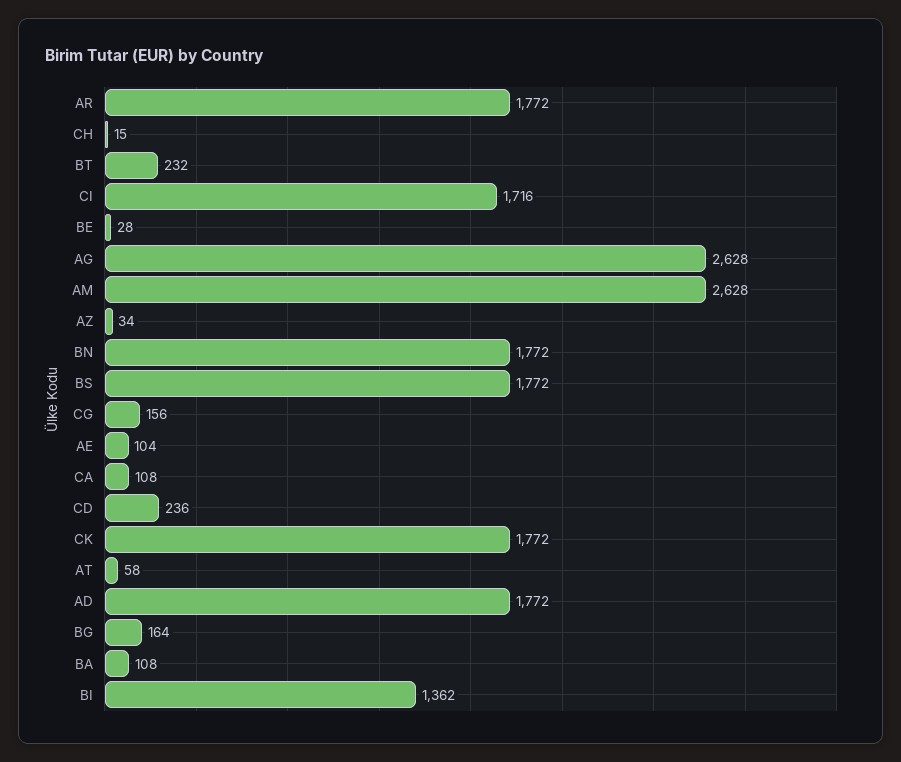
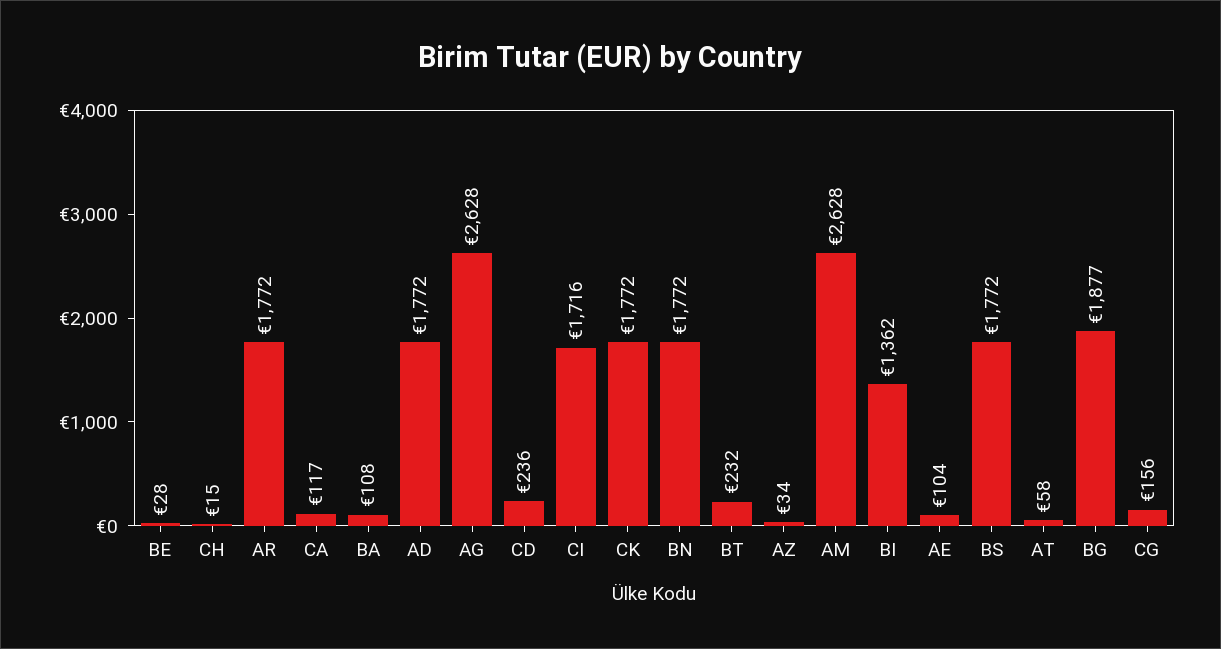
  {
    "AR": 1772,
    "CH": 15,
    "BT": 232,
    "CI": 1716,
    "BE": 28,
    "AG": 2628,
    "AM": 2628,
    "AZ": 34,
    "BN": 1772,
    "BS": 1772,
    "CG": 156,
    "AE": 104,
-   "CA": 108,
+   "CA": 117,
    "CD": 236,
    "CK": 1772,
    "AT": 58,
    "AD": 1772,
-   "BG": 164,
+   "BG": 1877,
    "BA": 108,
    "BI": 1362
  }

